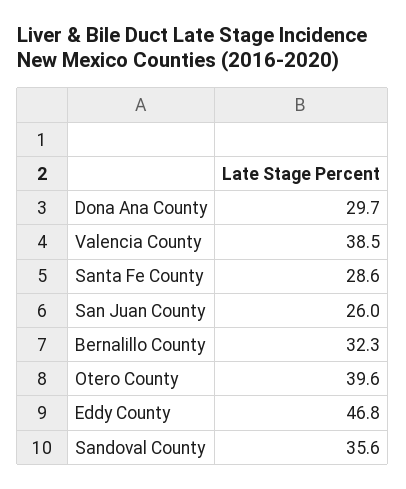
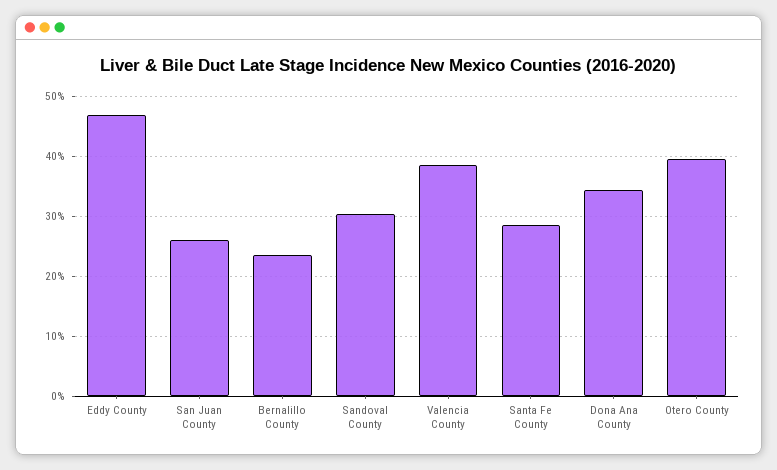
  {
-   "Dona Ana County": 29.7,
+   "Dona Ana County": 34,
    "Valencia County": 38.5,
    "Santa Fe County": 28.6,
    "San Juan County": 26,
-   "Bernalillo County": 32.3,
+   "Bernalillo County": 24,
    "Otero County": 39.6,
    "Eddy County": 46.8,
-   "Sandoval County": 35.6
+   "Sandoval County": 30
  }

